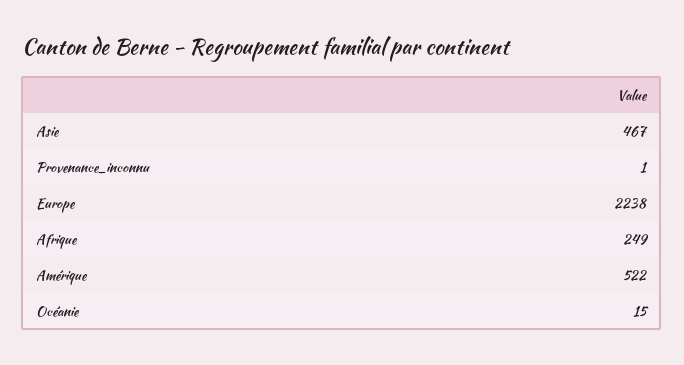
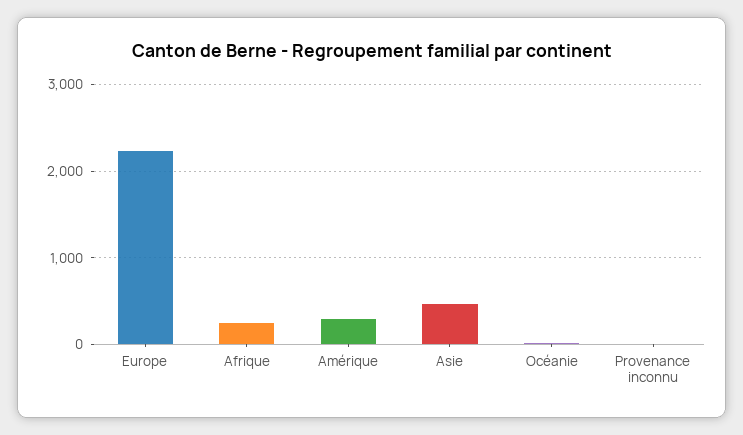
  {
    "Asie": 467,
    "Provenance_inconnu": 1,
    "Europe": 2238,
    "Afrique": 249,
-   "Amérique": 522,
+   "Amérique": 300,
    "Océanie": 15
  }

